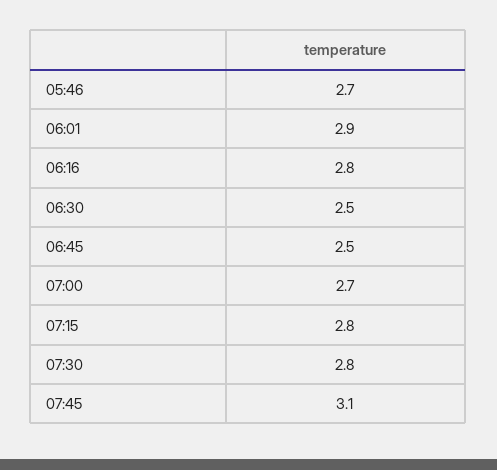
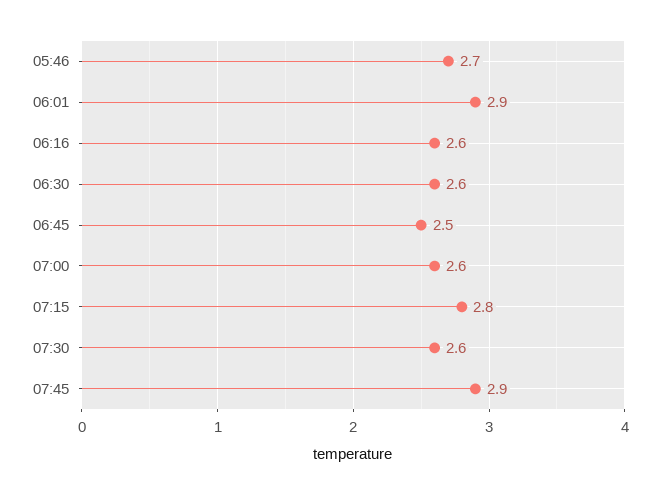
  {
    "05:46": 2.7,
    "06:01": 2.9,
-   "06:16": 2.8,
+   "06:16": 2.6,
-   "06:30": 2.5,
+   "06:30": 2.6,
    "06:45": 2.5,
-   "07:00": 2.7,
+   "07:00": 2.6,
    "07:15": 2.8,
-   "07:30": 2.8,
+   "07:30": 2.6,
-   "07:45": 3.1
+   "07:45": 2.9
  }

